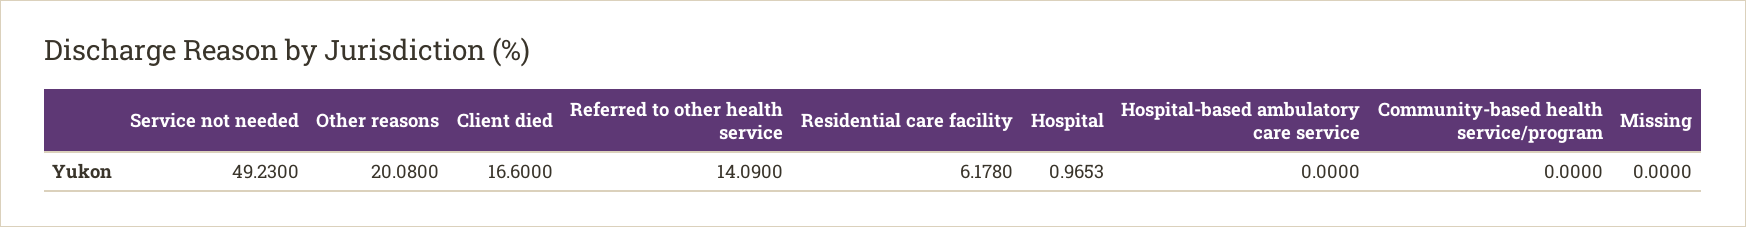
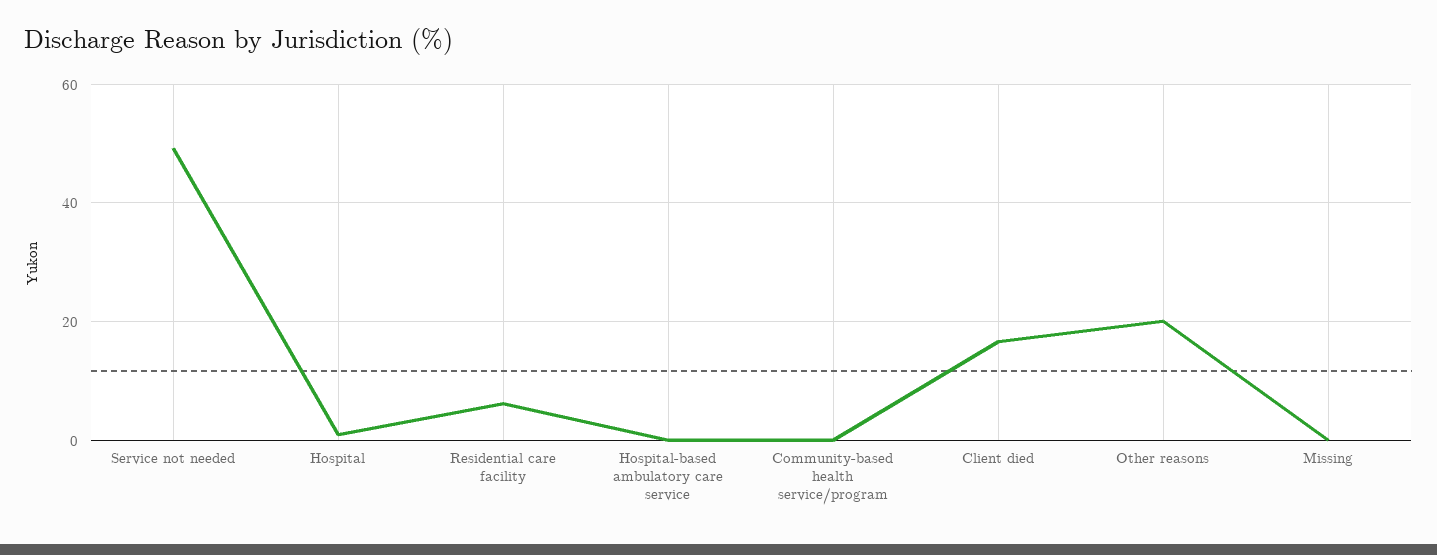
  {
    "Service not needed": 49.23,
    "Other reasons": 20.08,
    "Client died": 16.6,
-   "Referred to other health service": 14.09,
    "Residential care facility": 6.178,
    "Hospital": 0.9653,
    "Hospital-based ambulatory care service": 0,
    "Community-based health service/program": 0,
    "Missing": 0
  }

